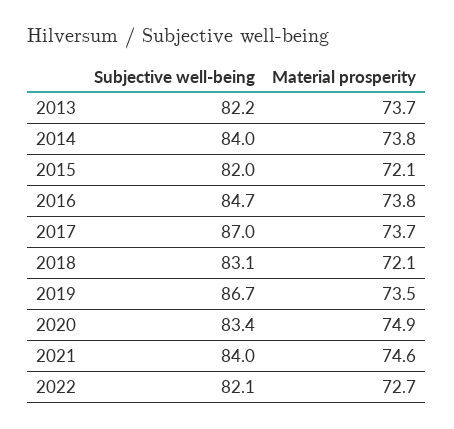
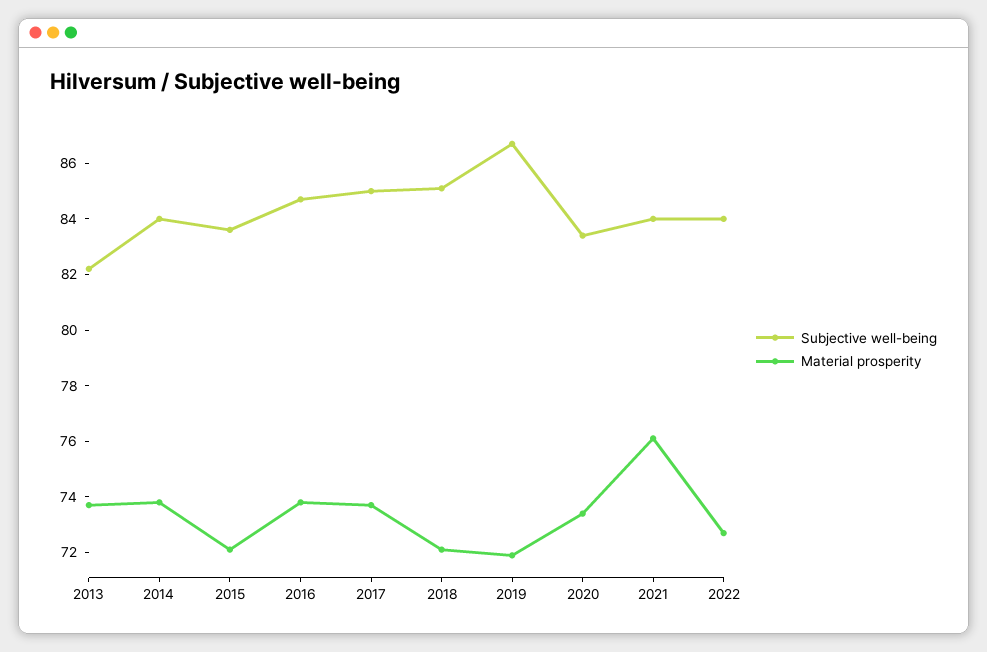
  {
    "Subjective well-being": {
      "2013": 82.2,
      "2014": 84,
-     "2015": 82,
+     "2015": 83.5,
      "2016": 84.7,
-     "2017": 87,
+     "2017": 85,
-     "2018": 83.1,
+     "2018": 85,
      "2019": 86.7,
      "2020": 83.4,
      "2021": 84,
-     "2022": 82.1
+     "2022": 84
    },
    "Material prosperity": {
      "2013": 73.7,
      "2014": 73.8,
      "2015": 72.1,
      "2016": 73.8,
      "2017": 73.7,
      "2018": 72.1,
-     "2019": 73.5,
+     "2019": 72,
-     "2020": 74.9,
+     "2020": 73.5,
-     "2021": 74.6,
+     "2021": 76,
      "2022": 72.7
    }
  }

